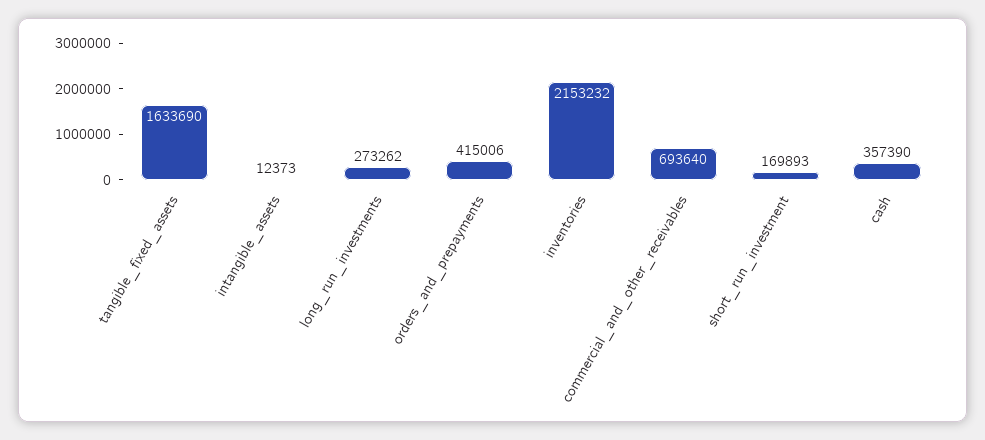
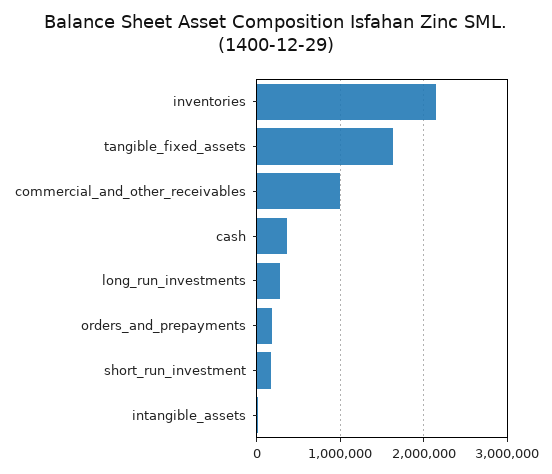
  {
    "tangible_fixed_assets": 1633690,
    "intangible_assets": 12373,
    "long_run_investments": 273262,
-   "orders_and_prepayments": 415006,
+   "orders_and_prepayments": 200000,
    "inventories": 2153232,
-   "commercial_and_other_receivables": 693640,
+   "commercial_and_other_receivables": 1000000,
    "short_run_investment": 169893,
    "cash": 357390
  }

